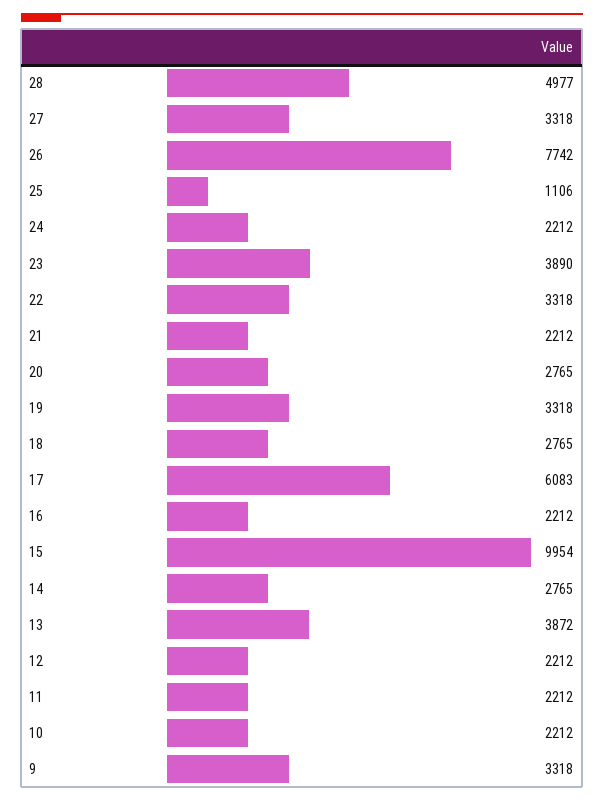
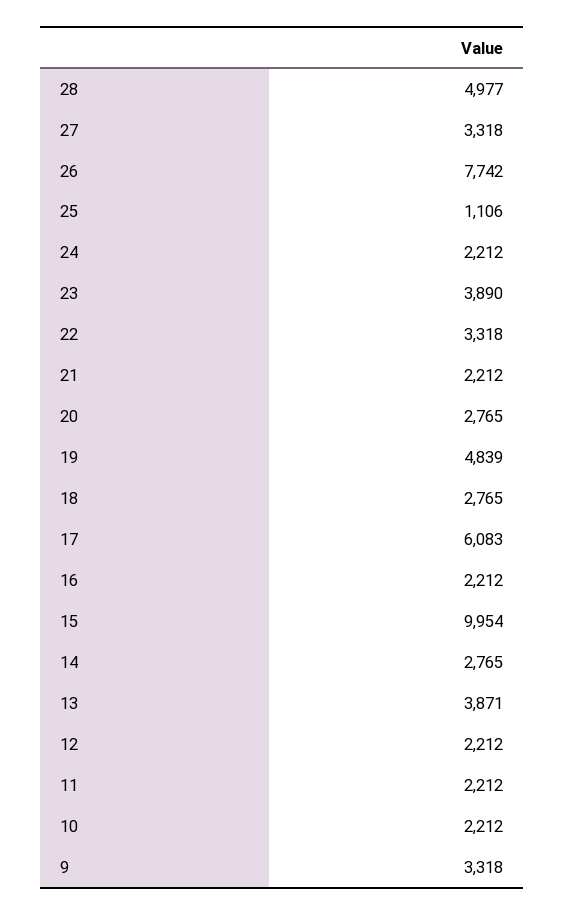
  {
    "28": 4977,
    "27": 3318,
    "26": 7742,
    "25": 1106,
    "24": 2212,
    "23": 3890,
    "22": 3318,
    "21": 2212,
    "20": 2765,
-   "19": 3318,
+   "19": 4839,
    "18": 2765,
    "17": 6083,
    "16": 2212,
    "15": 9954,
    "14": 2765,
-   "13": 3872,
+   "13": 3871,
    "12": 2212,
    "11": 2212,
    "10": 2212,
    "9": 3318
  }

